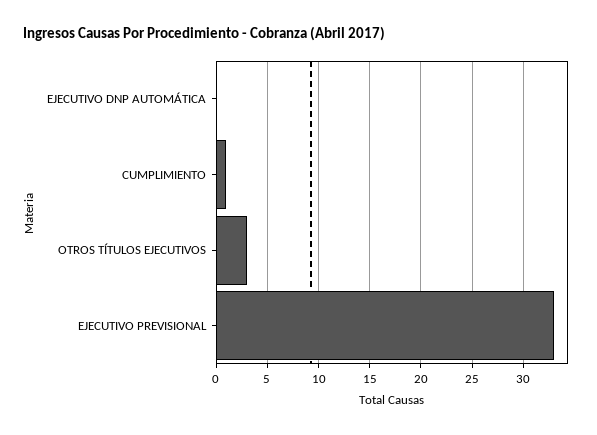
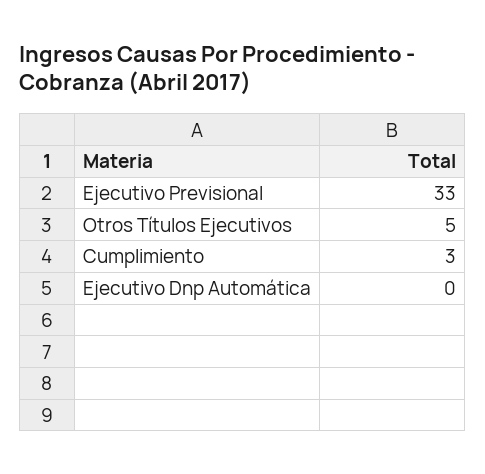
  {
    "EJECUTIVO DNP AUTOMÁTICA": 0,
-   "CUMPLIMIENTO": 1,
+   "CUMPLIMIENTO": 3,
-   "OTROS TÍTULOS EJECUTIVOS": 3,
+   "OTROS TÍTULOS EJECUTIVOS": 5,
    "EJECUTIVO PREVISIONAL": 33
  }

